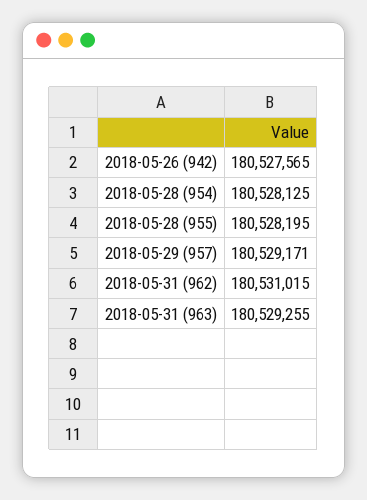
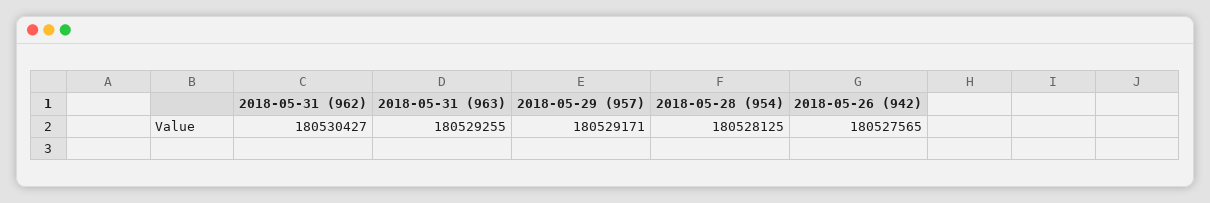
  {
    "2018-05-26 (942)": 180527565,
    "2018-05-28 (954)": 180528125,
-   "2018-05-28 (955)": 180528195,
    "2018-05-29 (957)": 180529171,
-   "2018-05-31 (962)": 180531015,
+   "2018-05-31 (962)": 180530427,
    "2018-05-31 (963)": 180529255
  }

